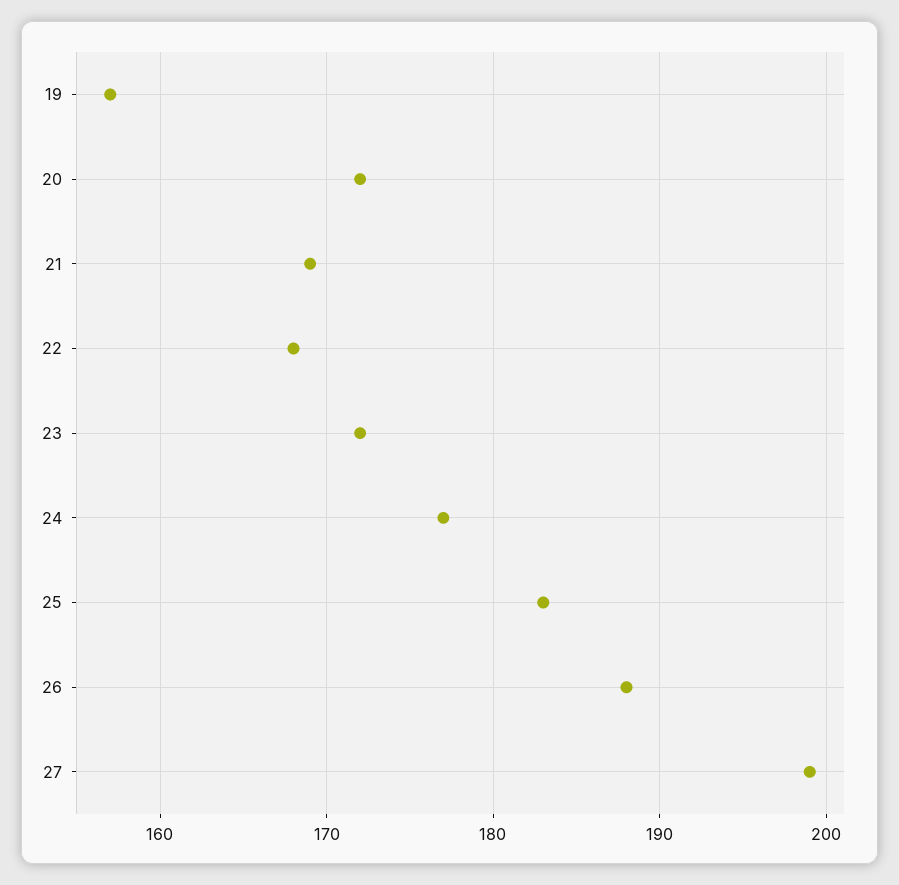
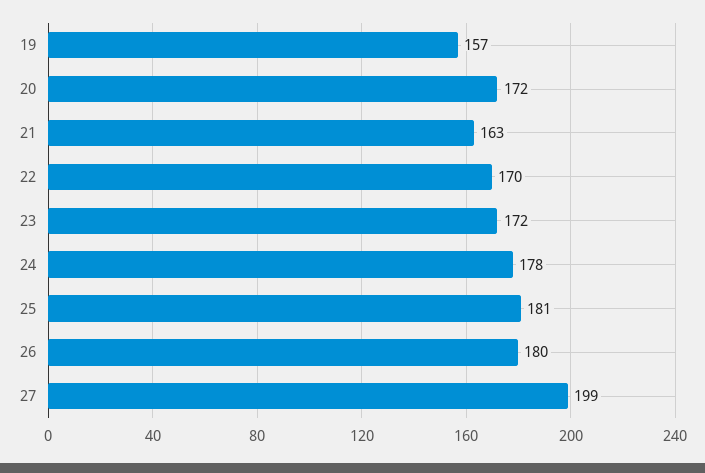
  {
    "19": 157,
    "20": 172,
-   "21": 169,
+   "21": 163,
-   "22": 168,
+   "22": 170,
    "23": 172,
-   "24": 177,
+   "24": 178,
-   "25": 183,
+   "25": 181,
-   "26": 188,
+   "26": 180,
    "27": 199
  }

